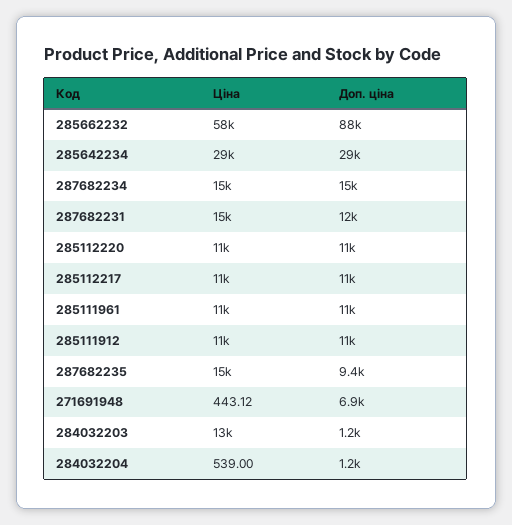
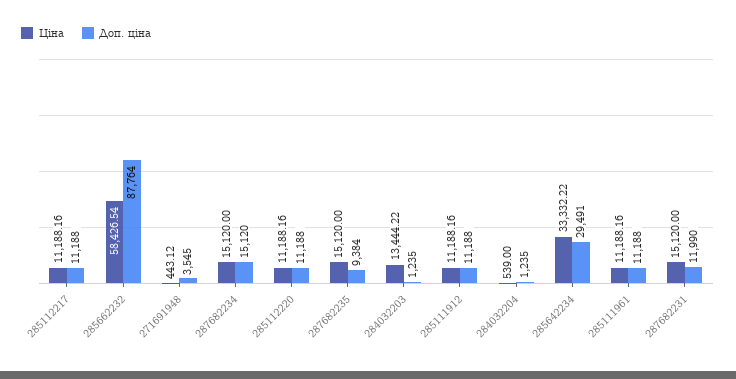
  {
    "Ціна": {
      "285662232": 58426.54,
-     "285642234": 29000,
+     "285642234": 33332.22,
      "287682234": 15120,
      "287682231": 15120,
      "285112220": 11188.16,
      "285112217": 11188.16,
      "285111961": 11188.16,
      "285111912": 11188.16,
      "287682235": 15120,
      "271691948": 443.12,
      "284032203": 13444.22,
      "284032204": 539
    },
    "Доп. ціна": {
      "285662232": 87764,
      "285642234": 29491,
      "287682234": 15120,
      "287682231": 11990,
      "285112220": 11188,
      "285112217": 11188,
      "285111961": 11188,
      "285111912": 11188,
      "287682235": 9384,
-     "271691948": 6900,
+     "271691948": 3545,
      "284032203": 1235,
      "284032204": 1235
    }
  }

